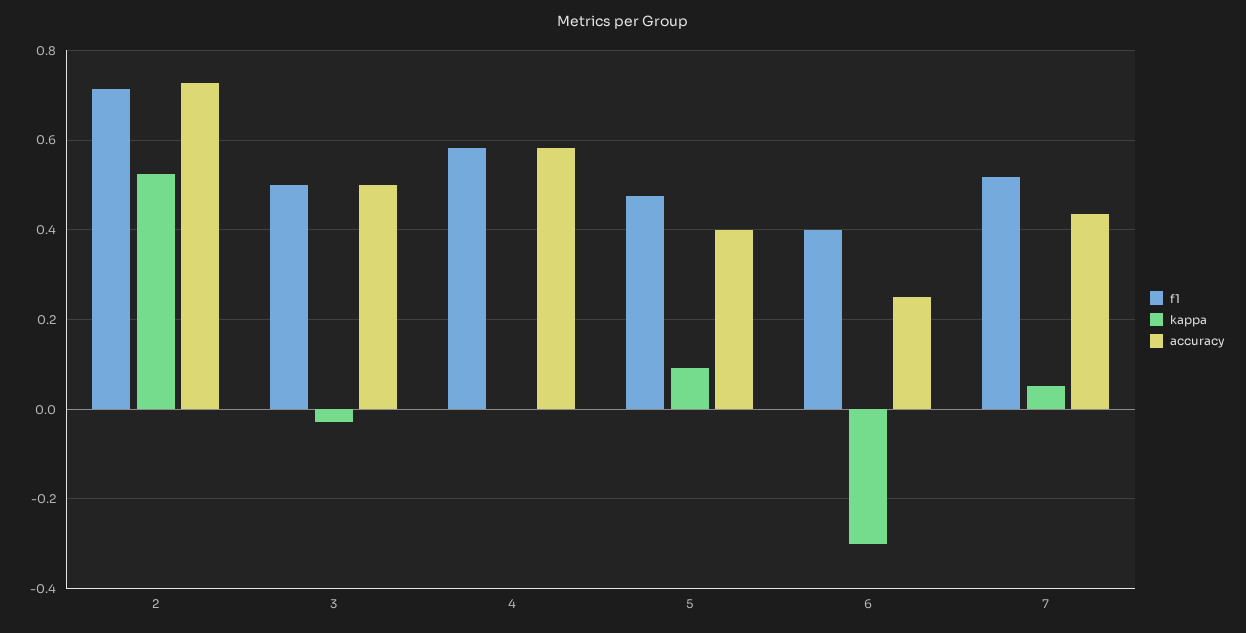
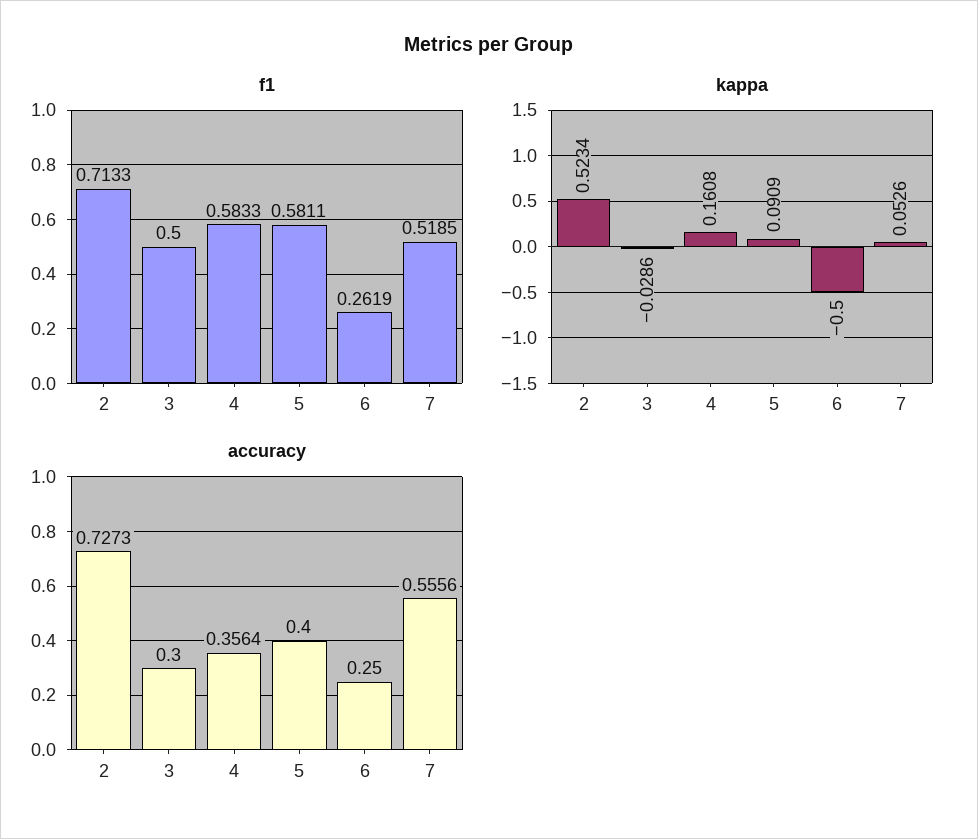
  {
    "f1": {
      "2": 0.7133,
      "3": 0.5,
      "4": 0.5833,
-     "5": 0.48,
+     "5": 0.5811,
-     "6": 0.4,
+     "6": 0.2619,
      "7": 0.5185
    },
    "kappa": {
      "2": 0.5234,
      "3": -0.0286,
-     "4": 0,
+     "4": 0.1608,
      "5": 0.0909,
-     "6": -0.3,
+     "6": -0.5,
      "7": 0.0526
    },
    "accuracy": {
      "2": 0.7273,
-     "3": 0.5,
+     "3": 0.3,
-     "4": 0.58,
+     "4": 0.3564,
      "5": 0.4,
      "6": 0.25,
-     "7": 0.44
+     "7": 0.5556
    }
  }

